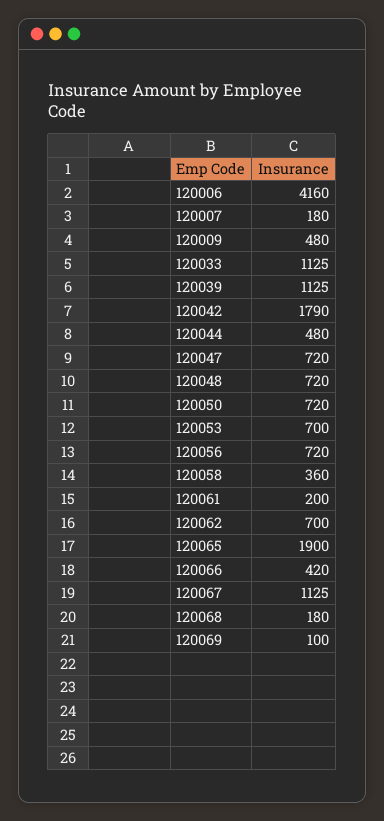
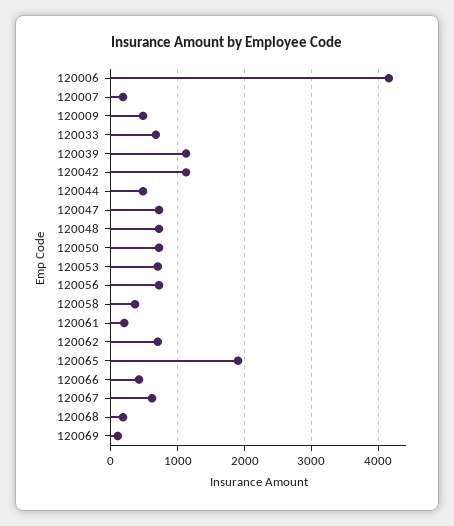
  {
    "120006": 4160,
    "120007": 180,
    "120009": 480,
-   "120033": 1125,
+   "120033": 700,
    "120039": 1125,
-   "120042": 1790,
+   "120042": 1100,
    "120044": 480,
    "120047": 720,
    "120048": 720,
    "120050": 720,
    "120053": 700,
    "120056": 720,
    "120058": 360,
    "120061": 200,
    "120062": 700,
    "120065": 1900,
    "120066": 420,
-   "120067": 1125,
+   "120067": 600,
    "120068": 180,
    "120069": 100
  }

